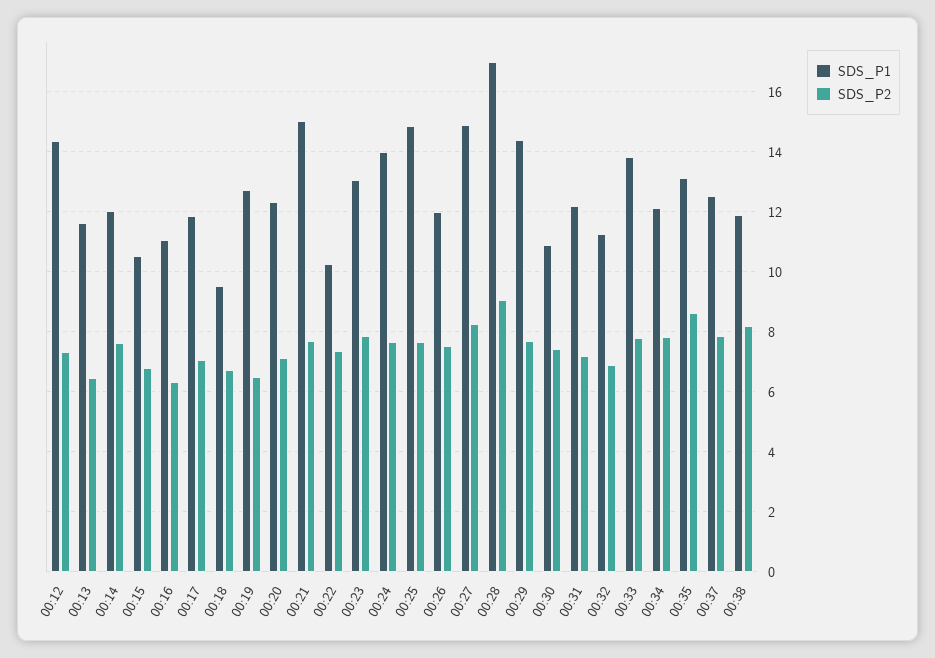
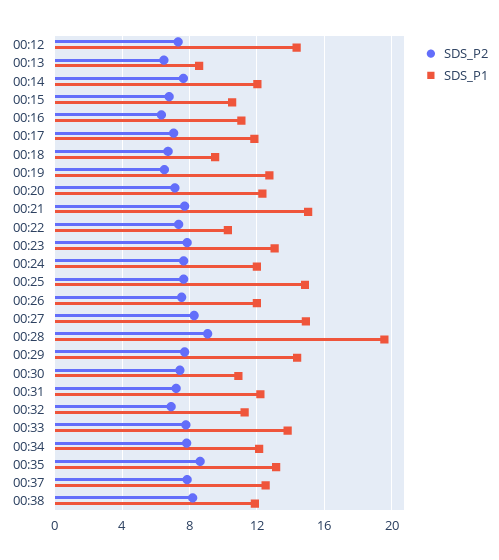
  {
    "SDS_P1": {
      "00:12": 14.4,
-     "00:13": 11.6,
+     "00:13": 8.5,
      "00:14": 12,
      "00:15": 10.6,
      "00:16": 11,
      "00:17": 11.8,
      "00:18": 9.6,
      "00:19": 12.8,
      "00:20": 12.4,
      "00:21": 15,
      "00:22": 10.2,
      "00:23": 13,
-     "00:24": 14,
+     "00:24": 12,
      "00:25": 14.8,
      "00:26": 12,
      "00:27": 15,
-     "00:28": 17,
+     "00:28": 19.5,
      "00:29": 14.4,
      "00:30": 11,
      "00:31": 12.2,
      "00:32": 11.2,
      "00:33": 13.8,
      "00:34": 12.2,
      "00:35": 13.2,
      "00:37": 12.6,
      "00:38": 11.8
    },
    "SDS_P2": {
      "00:12": 7.4,
      "00:13": 6.4,
      "00:14": 7.6,
      "00:15": 6.8,
      "00:16": 6.4,
      "00:17": 7,
      "00:18": 6.8,
      "00:19": 6.6,
      "00:20": 7.2,
      "00:21": 7.8,
      "00:22": 7.4,
      "00:23": 7.8,
      "00:24": 7.6,
      "00:25": 7.6,
      "00:26": 7.6,
      "00:27": 8.2,
      "00:28": 9,
      "00:29": 7.8,
      "00:30": 7.4,
      "00:31": 7.2,
      "00:32": 7,
      "00:33": 7.8,
      "00:34": 7.8,
      "00:35": 8.6,
      "00:37": 7.8,
      "00:38": 8.2
    }
  }

